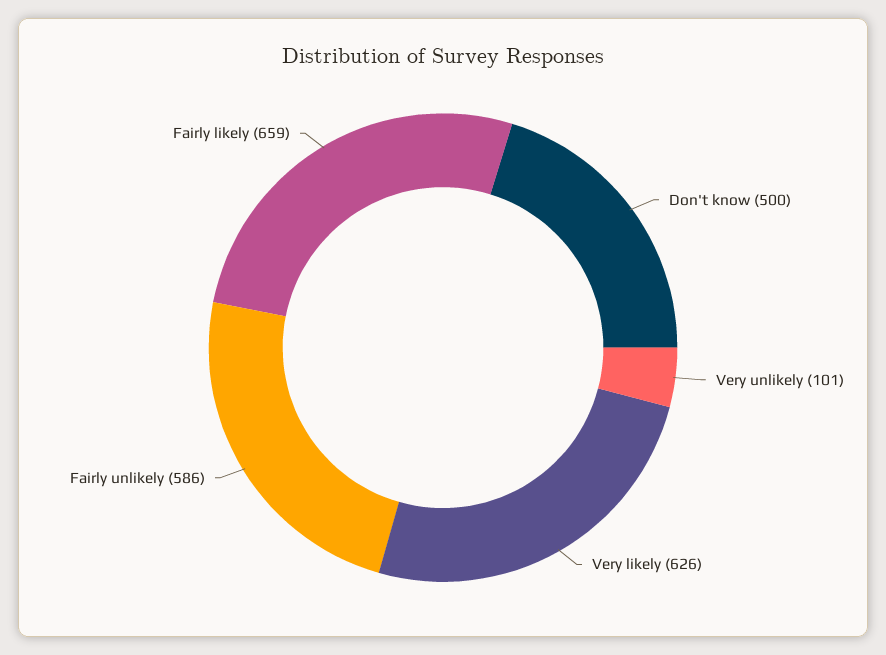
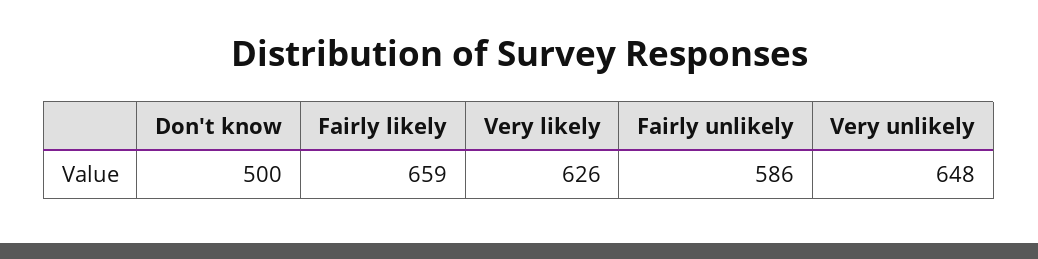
  {
    "Don't know": 500,
-   "Very unlikely": 101,
+   "Very unlikely": 648,
    "Very likely": 626,
    "Fairly unlikely": 586,
    "Fairly likely": 659
  }

